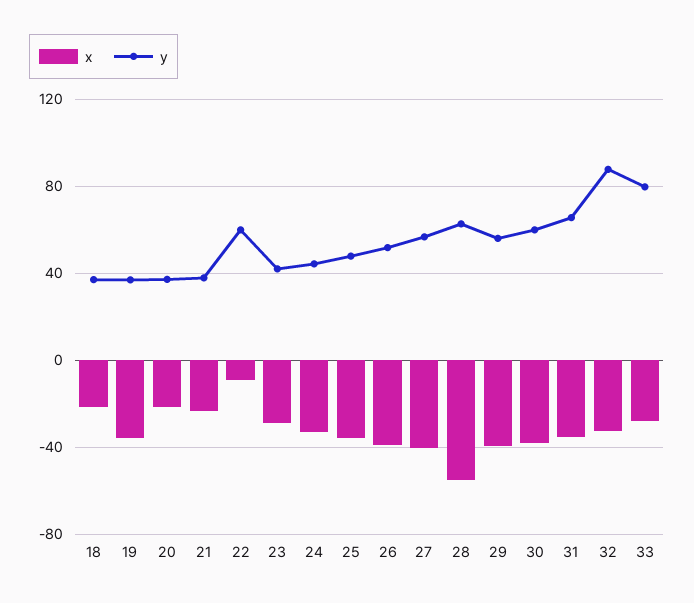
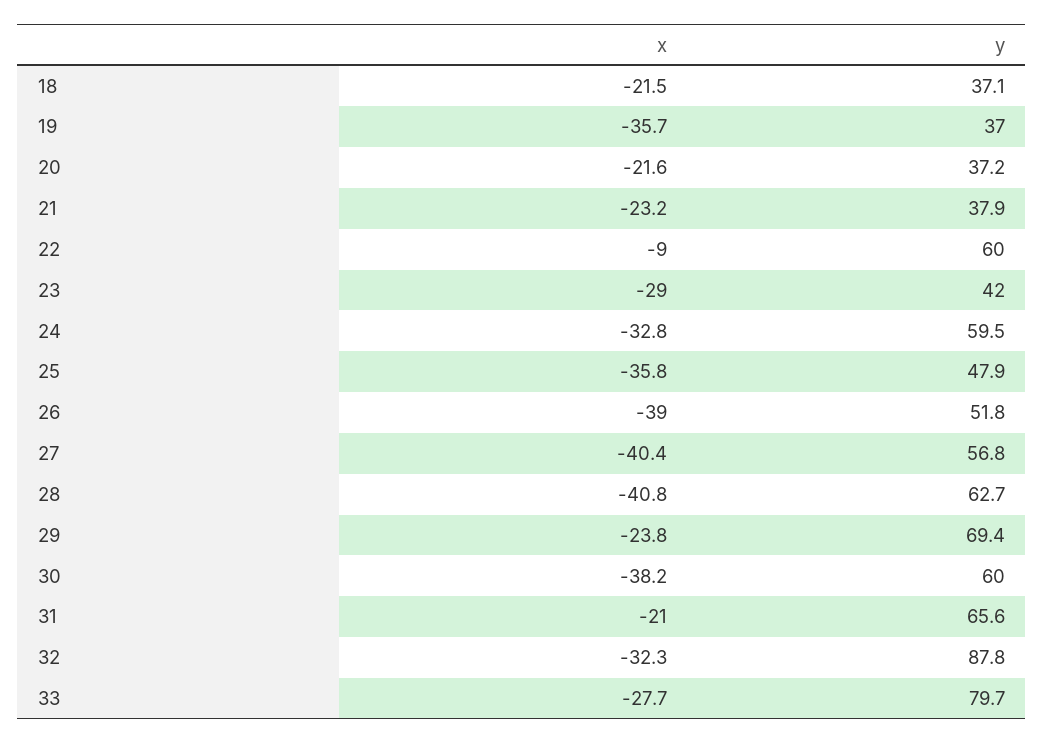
  {
    "x": {
      "18": -21.5,
      "19": -35.7,
      "20": -21.6,
      "21": -23.2,
      "22": -9,
      "23": -29,
      "24": -32.8,
      "25": -35.8,
      "26": -39,
      "27": -40.4,
-     "28": -55,
+     "28": -40.8,
-     "29": -40,
+     "29": -23.8,
      "30": -38.2,
-     "31": -35,
+     "31": -21,
      "32": -32.3,
      "33": -27.7
    },
    "y": {
      "18": 37.1,
      "19": 37,
      "20": 37.2,
      "21": 37.9,
      "22": 60,
      "23": 42,
-     "24": 45,
+     "24": 59.5,
      "25": 47.9,
      "26": 51.8,
      "27": 56.8,
      "28": 62.7,
-     "29": 55,
+     "29": 69.4,
      "30": 60,
      "31": 65.6,
      "32": 87.8,
      "33": 79.7
    }
  }

